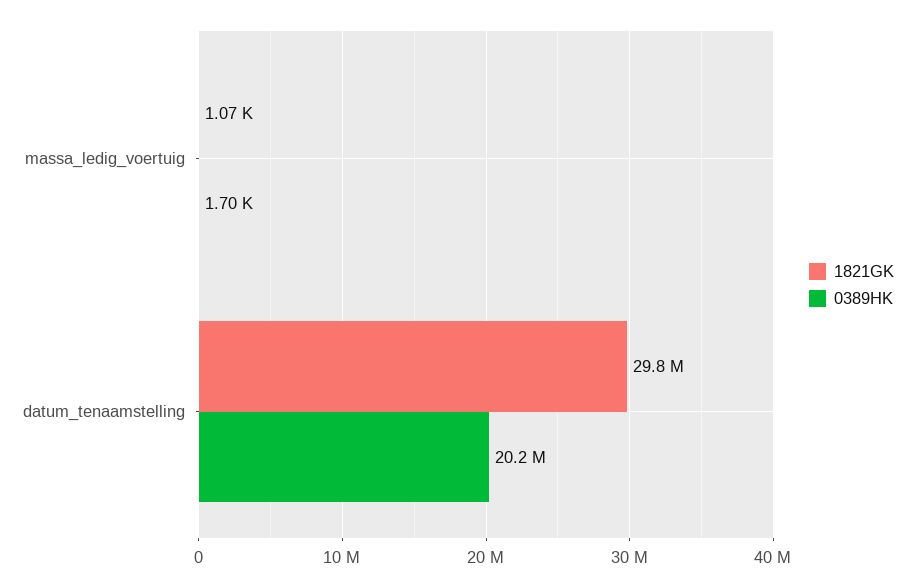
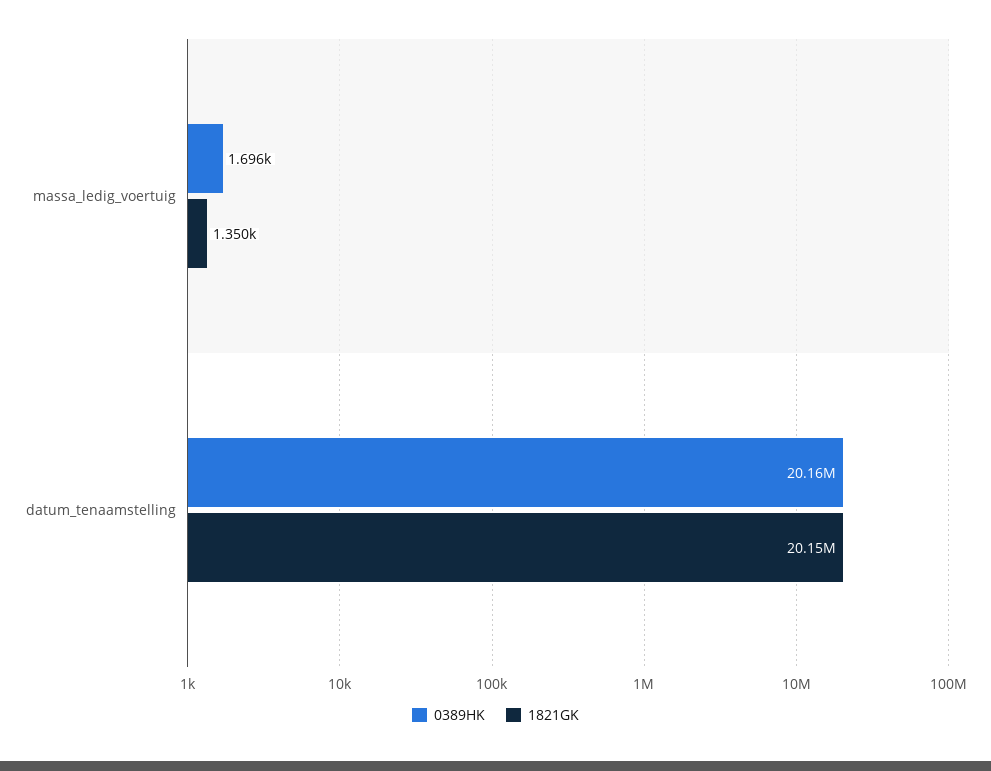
  {
    "1821GK": {
-     "massa_ledig_voertuig": 1070,
+     "massa_ledig_voertuig": 1350,
-     "datum_tenaamstelling": 29800000
+     "datum_tenaamstelling": 20150000
    },
    "0389HK": {
      "massa_ledig_voertuig": 1696,
      "datum_tenaamstelling": 20160000
    }
  }

